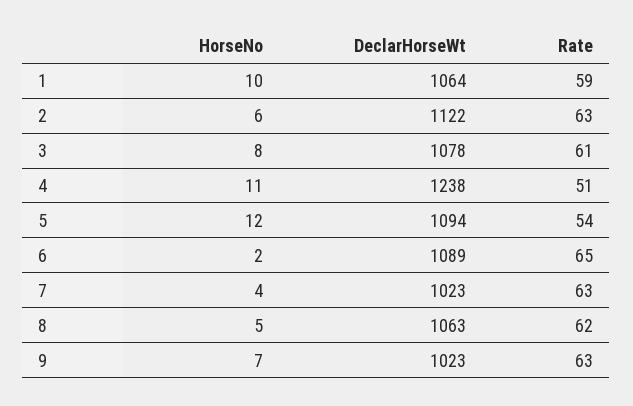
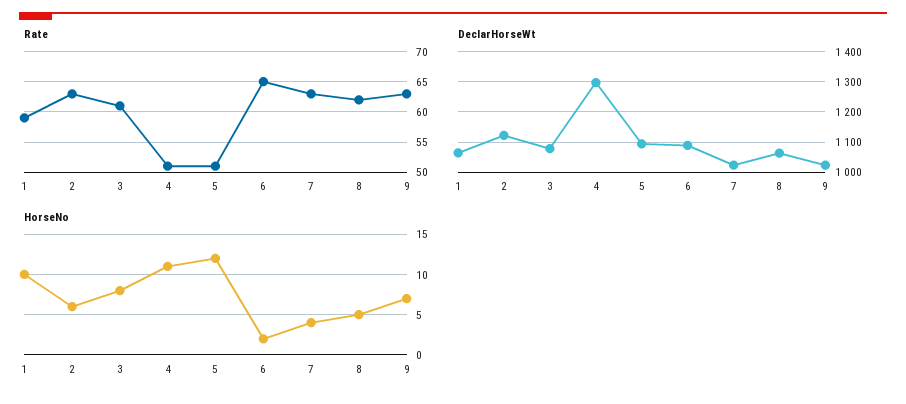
  {
    "HorseNo": {
      "1": 10,
      "2": 6,
      "3": 8,
      "4": 11,
      "5": 12,
      "6": 2,
      "7": 4,
      "8": 5,
      "9": 7
    },
    "DeclarHorseWt": {
      "1": 1064,
      "2": 1122,
      "3": 1078,
-     "4": 1238,
+     "4": 1300,
      "5": 1094,
      "6": 1089,
      "7": 1023,
      "8": 1063,
      "9": 1023
    },
    "Rate": {
      "1": 59,
      "2": 63,
      "3": 61,
      "4": 51,
-     "5": 54,
+     "5": 51,
      "6": 65,
      "7": 63,
      "8": 62,
      "9": 63
    }
  }

